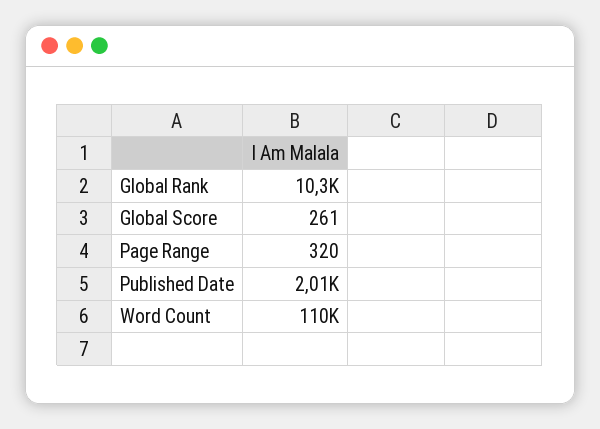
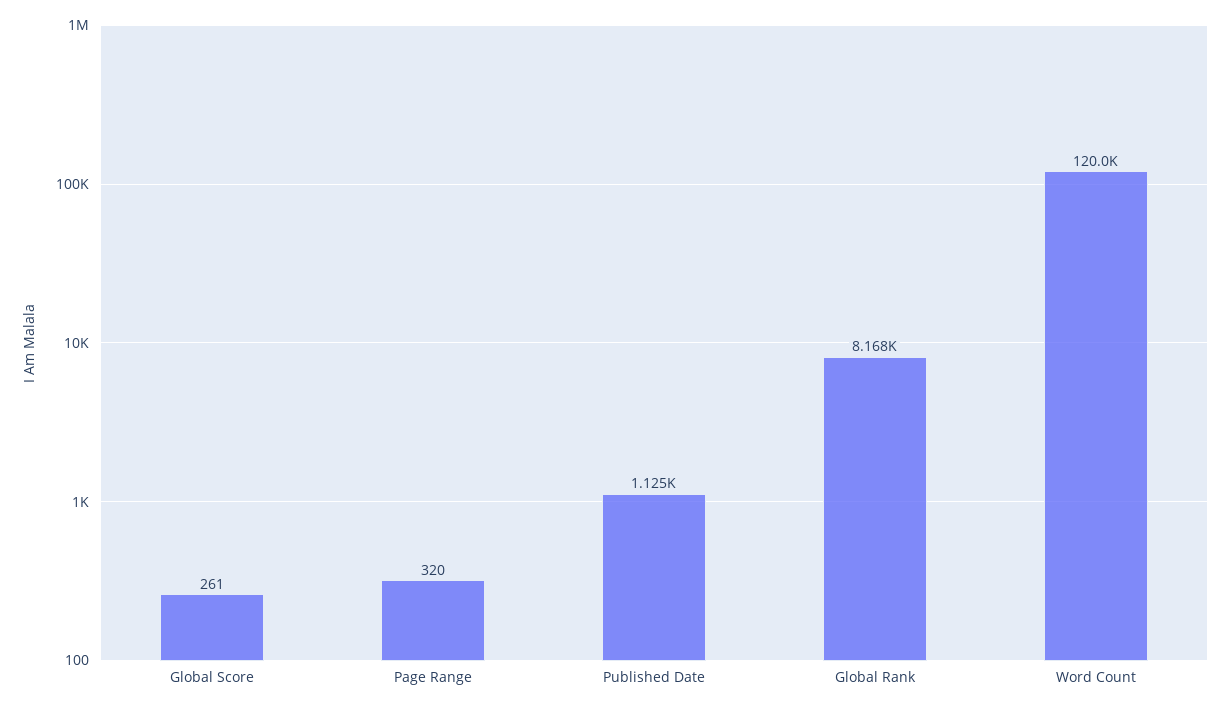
  {
-   "Global Rank": 10300,
+   "Global Rank": 8168,
    "Global Score": 261,
    "Page Range": 320,
-   "Published Date": 2010,
+   "Published Date": 1125,
-   "Word Count": 110000
+   "Word Count": 120000
  }

